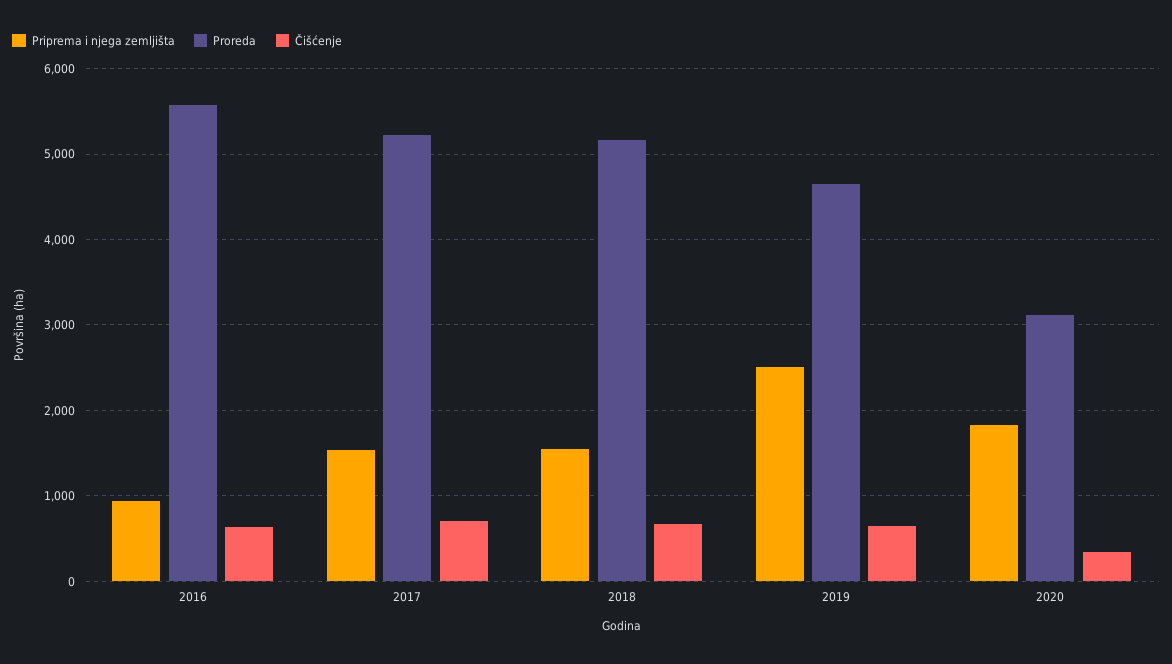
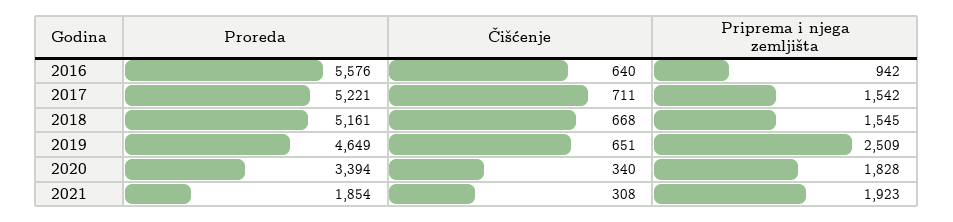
  {
    "Priprema i njega zemljišta": {
      "2016": 942,
      "2017": 1542,
      "2018": 1545,
      "2019": 2509,
-     "2020": 1828
+     "2020": 1828,
+     "2021": 1923
    },
    "Proreda": {
      "2016": 5576,
      "2017": 5221,
      "2018": 5161,
      "2019": 4649,
-     "2020": 3100
+     "2020": 3394,
+     "2021": 1854
    },
    "Čišćenje": {
      "2016": 640,
      "2017": 711,
      "2018": 668,
      "2019": 651,
-     "2020": 340
+     "2020": 340,
+     "2021": 308
    }
  }

